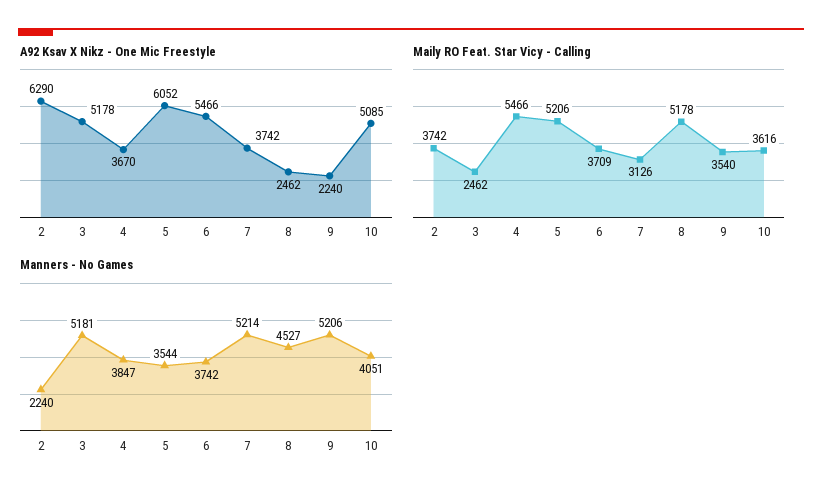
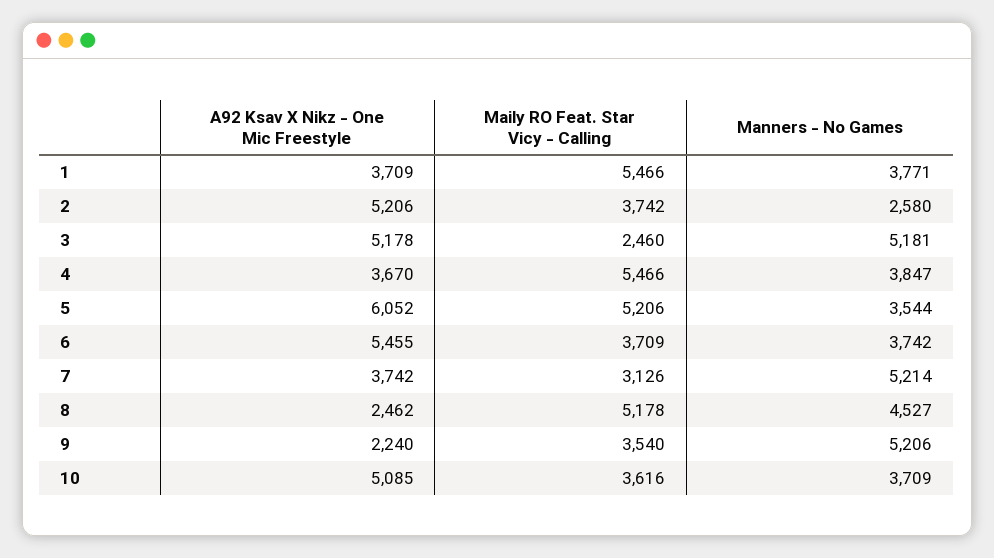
  {
    "A92 Ksav X Nikz - One Mic Freestyle": {
-     "2": 6290,
+     "2": 5206,
      "3": 5178,
      "4": 3670,
      "5": 6052,
-     "6": 5466,
+     "6": 5455,
      "7": 3742,
      "8": 2462,
      "9": 2240,
-     "10": 5085
+     "10": 5085,
+     "1": 3709
    },
    "Maily RO Feat. Star Vicy - Calling": {
      "2": 3742,
-     "3": 2462,
+     "3": 2460,
      "4": 5466,
      "5": 5206,
      "6": 3709,
      "7": 3126,
      "8": 5178,
      "9": 3540,
-     "10": 3616
+     "10": 3616,
+     "1": 5466
    },
    "Manners - No Games": {
-     "2": 2240,
+     "2": 2580,
      "3": 5181,
      "4": 3847,
      "5": 3544,
      "6": 3742,
      "7": 5214,
      "8": 4527,
      "9": 5206,
-     "10": 4051
+     "10": 3709,
+     "1": 3771
    }
  }

